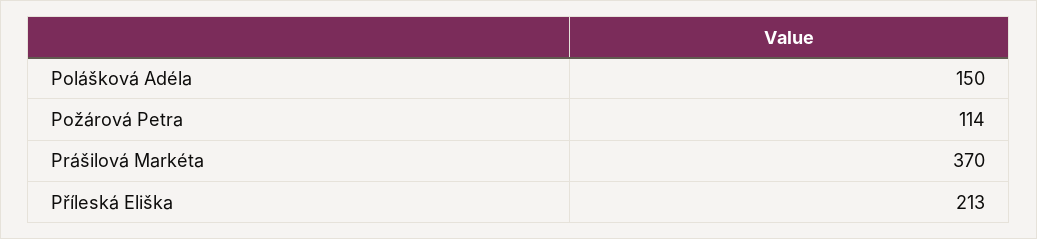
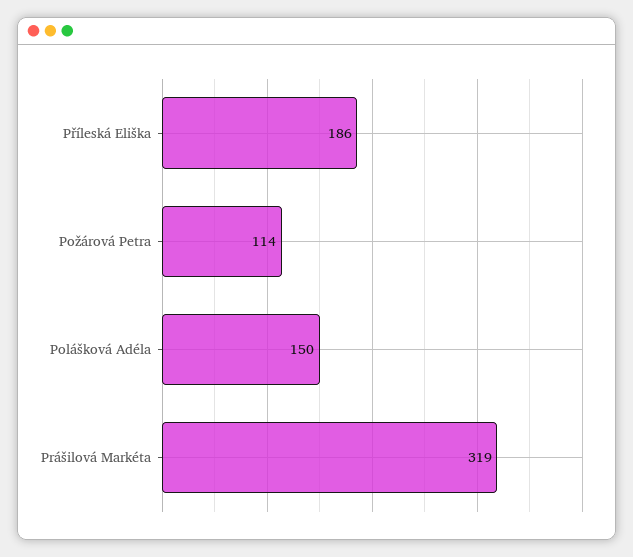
  {
    "Polášková Adéla": 150,
    "Požárová Petra": 114,
-   "Prášilová Markéta": 370,
+   "Prášilová Markéta": 319,
-   "Příleská Eliška": 213
+   "Příleská Eliška": 186
  }

